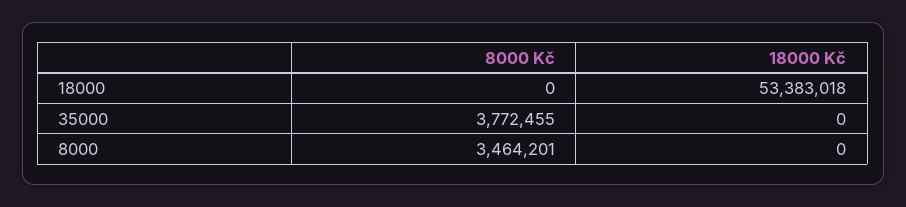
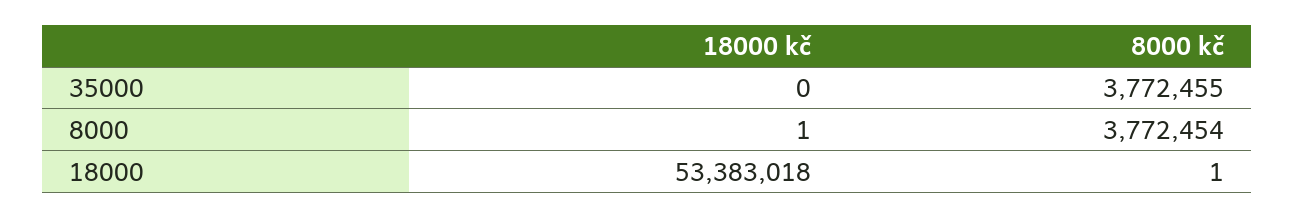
  {
    "8000 Kč": {
-     "18000": 0,
+     "18000": 1,
      "35000": 3772455,
-     "8000": 3464201
+     "8000": 3772454
    },
    "18000 Kč": {
      "18000": 53383018,
      "35000": 0,
-     "8000": 0
+     "8000": 1
    }
  }

